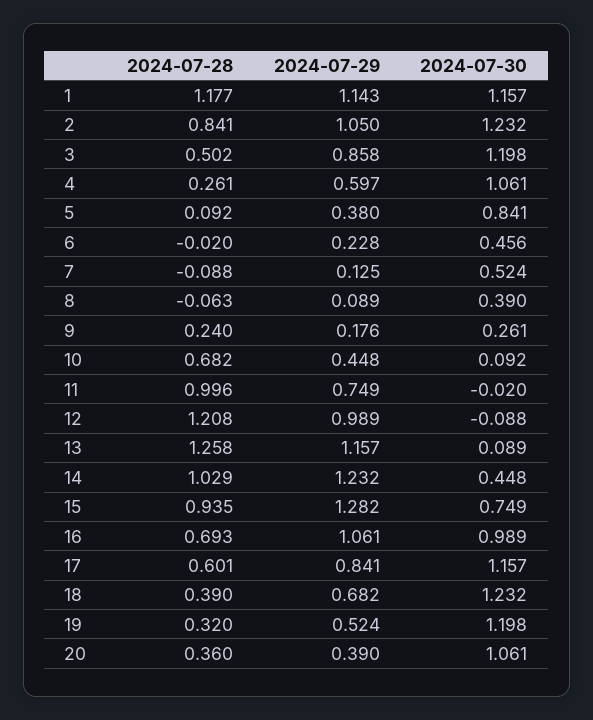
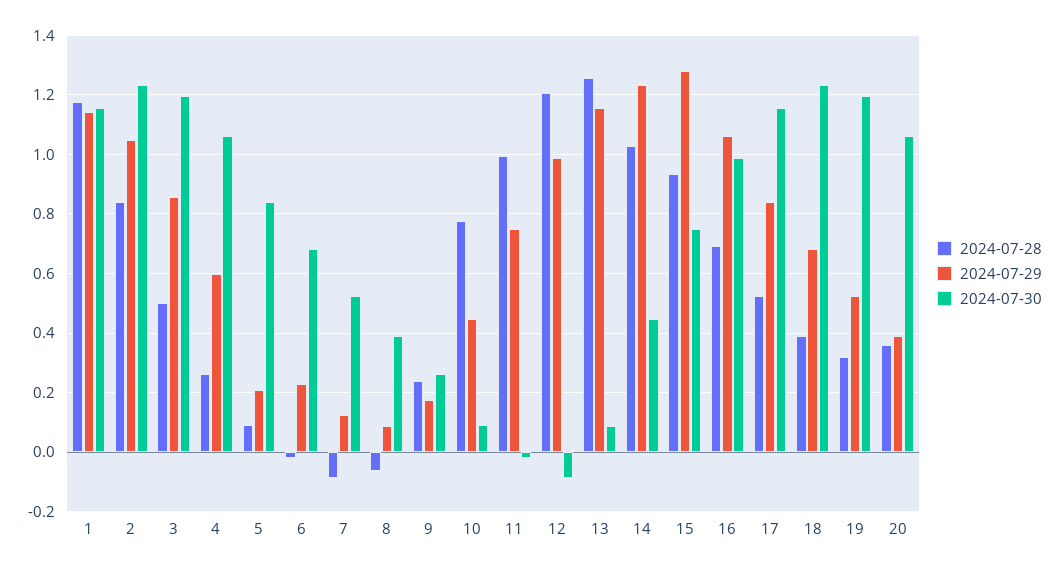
  {
    "2024-07-28": {
      "1": 1.177,
      "2": 0.841,
      "3": 0.502,
      "4": 0.261,
      "5": 0.092,
      "6": -0.02,
      "7": -0.088,
      "8": -0.063,
      "9": 0.24,
-     "10": 0.682,
+     "10": 0.775,
      "11": 0.996,
      "12": 1.208,
      "13": 1.258,
      "14": 1.029,
      "15": 0.935,
      "16": 0.693,
-     "17": 0.601,
+     "17": 0.525,
      "18": 0.39,
      "19": 0.32,
      "20": 0.36
    },
    "2024-07-29": {
      "1": 1.143,
      "2": 1.05,
      "3": 0.858,
      "4": 0.597,
-     "5": 0.38,
+     "5": 0.2,
      "6": 0.228,
      "7": 0.125,
      "8": 0.089,
      "9": 0.176,
      "10": 0.448,
      "11": 0.749,
      "12": 0.989,
      "13": 1.157,
      "14": 1.232,
      "15": 1.282,
      "16": 1.061,
      "17": 0.841,
      "18": 0.682,
      "19": 0.524,
      "20": 0.39
    },
    "2024-07-30": {
      "1": 1.157,
      "2": 1.232,
      "3": 1.198,
      "4": 1.061,
      "5": 0.841,
-     "6": 0.456,
+     "6": 0.675,
      "7": 0.524,
      "8": 0.39,
      "9": 0.261,
      "10": 0.092,
      "11": -0.02,
      "12": -0.088,
      "13": 0.089,
      "14": 0.448,
      "15": 0.749,
      "16": 0.989,
      "17": 1.157,
      "18": 1.232,
      "19": 1.198,
      "20": 1.061
    }
  }

